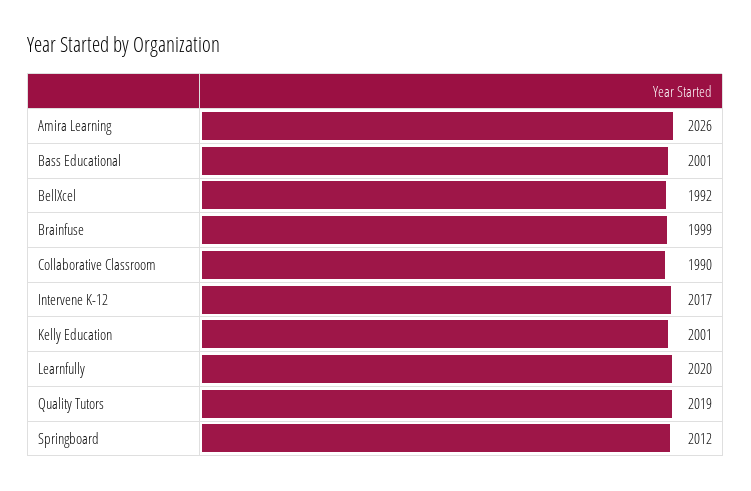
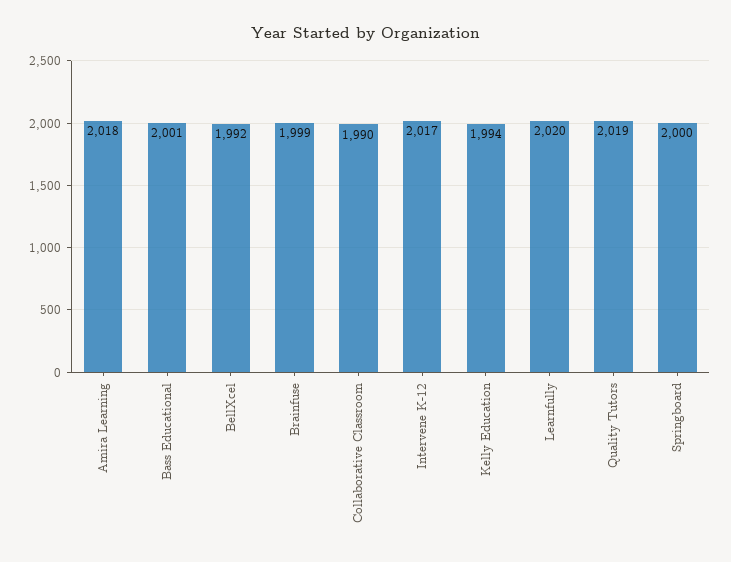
  {
-   "Amira Learning": 2026,
+   "Amira Learning": 2018,
    "Bass Educational": 2001,
    "BellXcel": 1992,
    "Brainfuse": 1999,
    "Collaborative Classroom": 1990,
    "Intervene K-12": 2017,
-   "Kelly Education": 2001,
+   "Kelly Education": 1994,
    "Learnfully": 2020,
    "Quality Tutors": 2019,
-   "Springboard": 2012
+   "Springboard": 2000
  }

